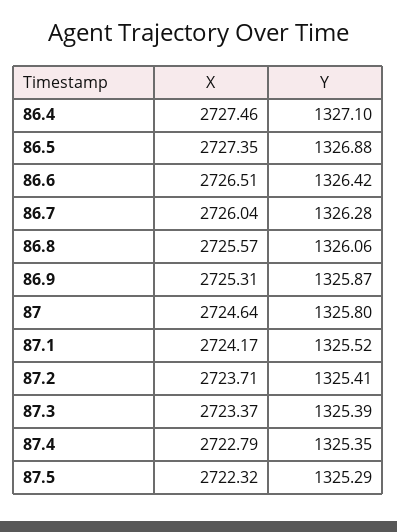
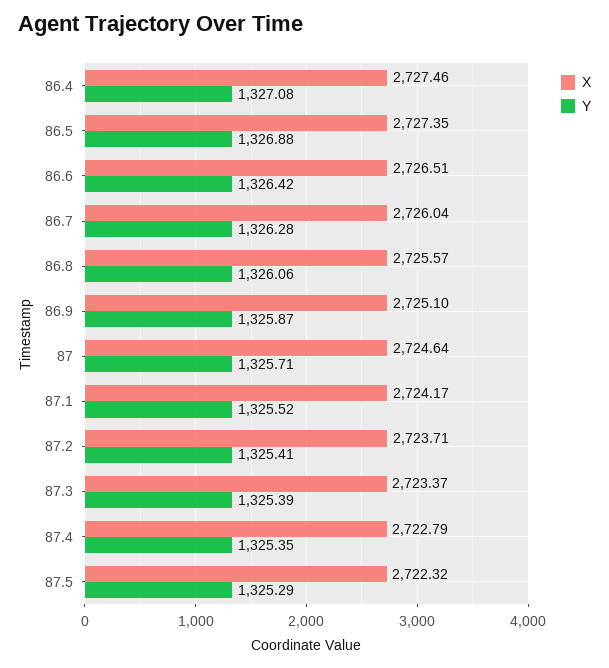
  {
    "X": {
      "86.4": 2727.46,
      "86.5": 2727.35,
      "86.6": 2726.51,
      "86.7": 2726.04,
      "86.8": 2725.57,
-     "86.9": 2725.31,
+     "86.9": 2725.1,
      "87": 2724.64,
      "87.1": 2724.17,
      "87.2": 2723.71,
      "87.3": 2723.37,
      "87.4": 2722.79,
      "87.5": 2722.32
    },
    "Y": {
-     "86.4": 1327.1,
+     "86.4": 1327.08,
      "86.5": 1326.88,
      "86.6": 1326.42,
      "86.7": 1326.28,
      "86.8": 1326.06,
      "86.9": 1325.87,
-     "87": 1325.8,
+     "87": 1325.71,
      "87.1": 1325.52,
      "87.2": 1325.41,
      "87.3": 1325.39,
      "87.4": 1325.35,
      "87.5": 1325.29
    }
  }

